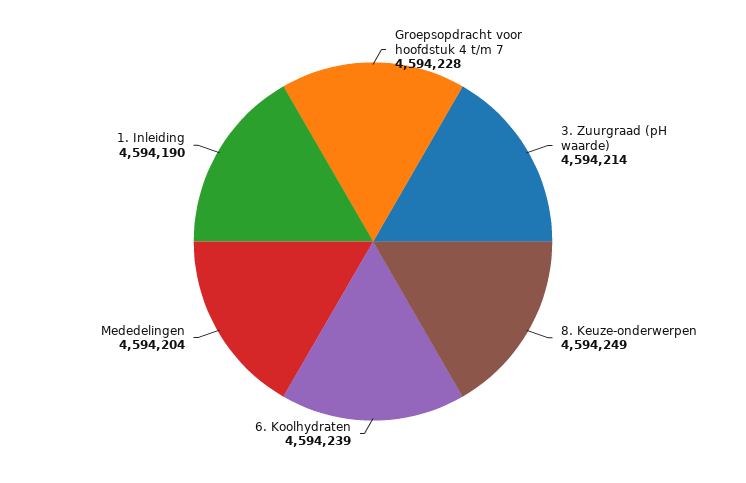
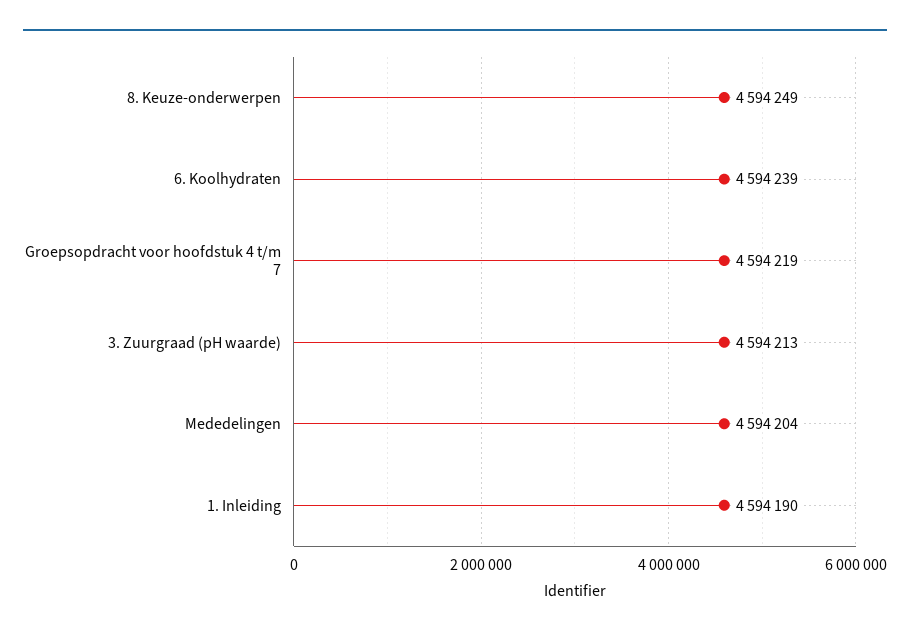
  {
-   "Groepsopdracht voor hoofdstuk 4 t/m 7": 4594228,
+   "Groepsopdracht voor hoofdstuk 4 t/m 7": 4594219,
-   "3. Zuurgraad (pH waarde)": 4594214,
+   "3. Zuurgraad (pH waarde)": 4594213,
    "8. Keuze-onderwerpen": 4594249,
    "6. Koolhydraten": 4594239,
    "Mededelingen": 4594204,
    "1. Inleiding": 4594190
  }

